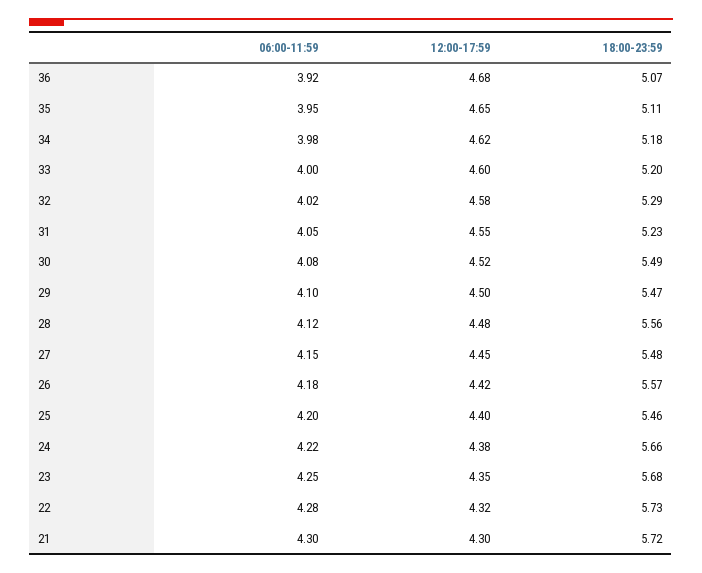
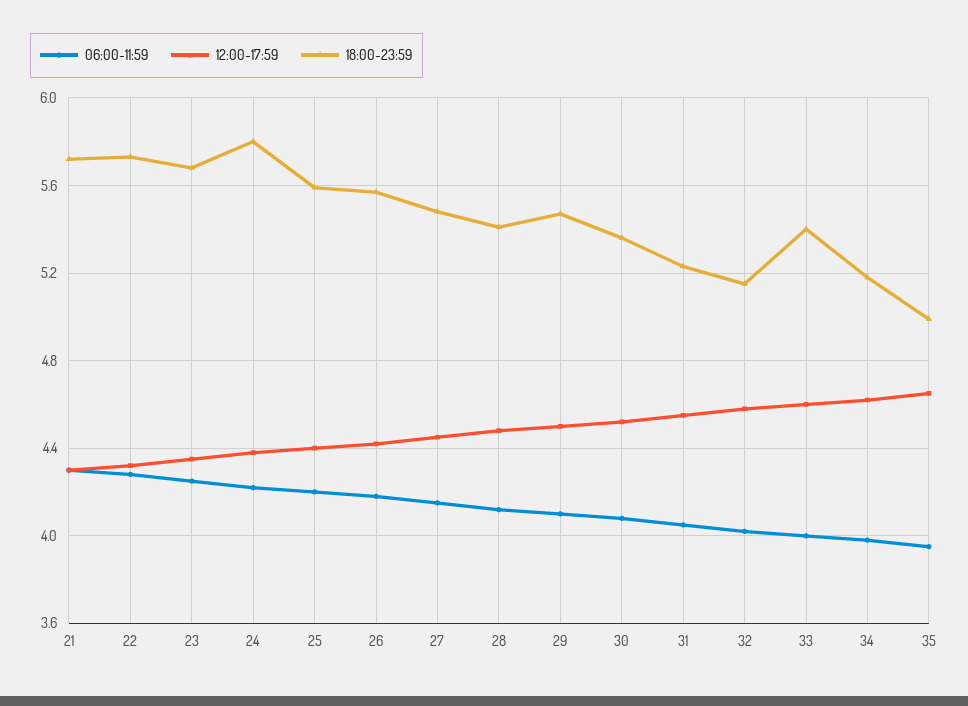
  {
    "06:00-11:59": {
-     "36": 3.92,
      "35": 3.95,
      "34": 3.98,
      "33": 4,
      "32": 4.02,
      "31": 4.05,
      "30": 4.08,
      "29": 4.1,
      "28": 4.12,
      "27": 4.15,
      "26": 4.18,
      "25": 4.2,
      "24": 4.22,
      "23": 4.25,
      "22": 4.28,
      "21": 4.3
    },
    "12:00-17:59": {
-     "36": 4.68,
      "35": 4.65,
      "34": 4.62,
      "33": 4.6,
      "32": 4.58,
      "31": 4.55,
      "30": 4.52,
      "29": 4.5,
      "28": 4.48,
      "27": 4.45,
      "26": 4.42,
      "25": 4.4,
      "24": 4.38,
      "23": 4.35,
      "22": 4.32,
      "21": 4.3
    },
    "18:00-23:59": {
-     "36": 5.07,
-     "35": 5.11,
+     "35": 5,
      "34": 5.18,
-     "33": 5.2,
+     "33": 5.4,
-     "32": 5.29,
+     "32": 5.15,
      "31": 5.23,
-     "30": 5.49,
+     "30": 5.35,
      "29": 5.47,
-     "28": 5.56,
+     "28": 5.4,
      "27": 5.48,
      "26": 5.57,
-     "25": 5.46,
+     "25": 5.6,
-     "24": 5.66,
+     "24": 5.8,
      "23": 5.68,
      "22": 5.73,
      "21": 5.72
    }
  }

